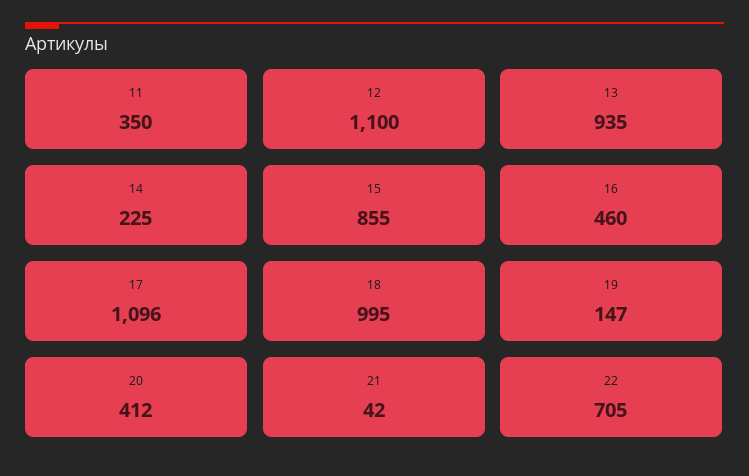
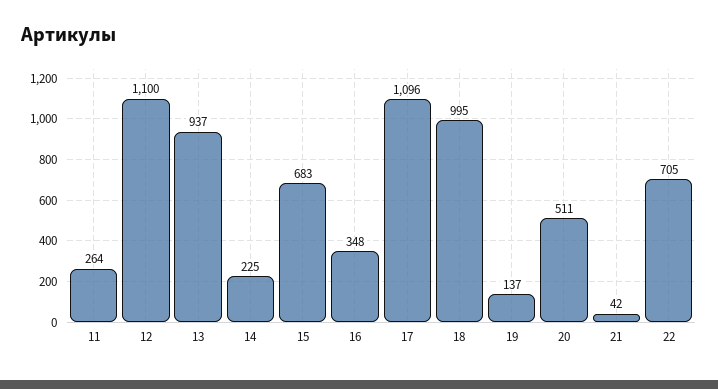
  {
-   "11": 350,
+   "11": 264,
    "12": 1100,
-   "13": 935,
+   "13": 937,
    "14": 225,
-   "15": 855,
+   "15": 683,
-   "16": 460,
+   "16": 348,
    "17": 1096,
    "18": 995,
-   "19": 147,
+   "19": 137,
-   "20": 412,
+   "20": 511,
    "21": 42,
    "22": 705
  }

